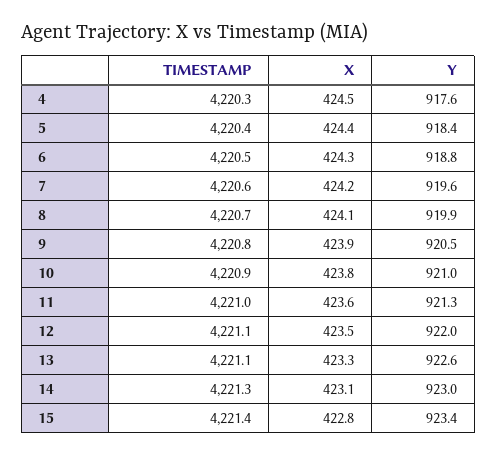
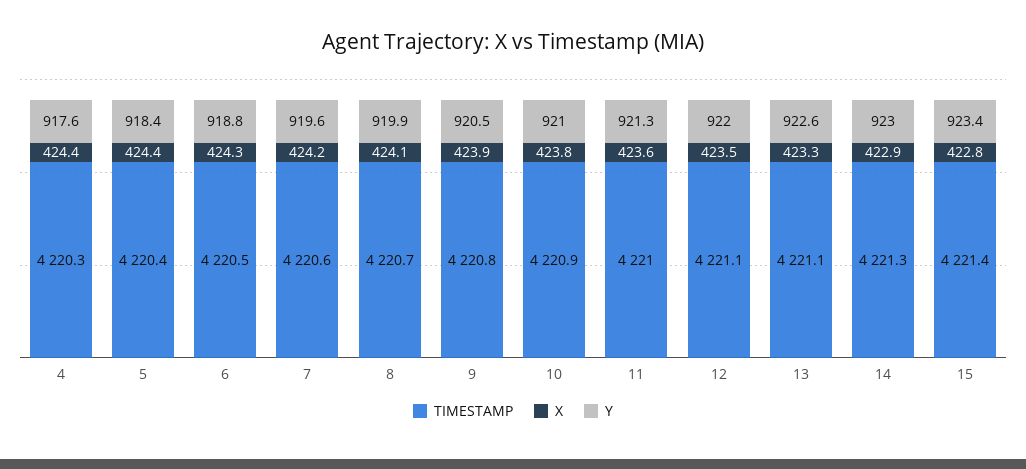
  {
    "TIMESTAMP": {
      "4": 4220.3,
      "5": 4220.4,
      "6": 4220.5,
      "7": 4220.6,
      "8": 4220.7,
      "9": 4220.8,
      "10": 4220.9,
      "11": 4221,
      "12": 4221.1,
      "13": 4221.1,
      "14": 4221.3,
      "15": 4221.4
    },
    "X": {
-     "4": 424.5,
+     "4": 424.4,
      "5": 424.4,
      "6": 424.3,
      "7": 424.2,
      "8": 424.1,
      "9": 423.9,
      "10": 423.8,
      "11": 423.6,
      "12": 423.5,
      "13": 423.3,
-     "14": 423.1,
+     "14": 422.9,
      "15": 422.8
    },
    "Y": {
      "4": 917.6,
      "5": 918.4,
      "6": 918.8,
      "7": 919.6,
      "8": 919.9,
      "9": 920.5,
      "10": 921,
      "11": 921.3,
      "12": 922,
      "13": 922.6,
      "14": 923,
      "15": 923.4
    }
  }

